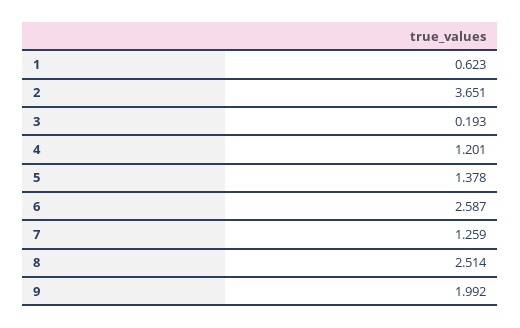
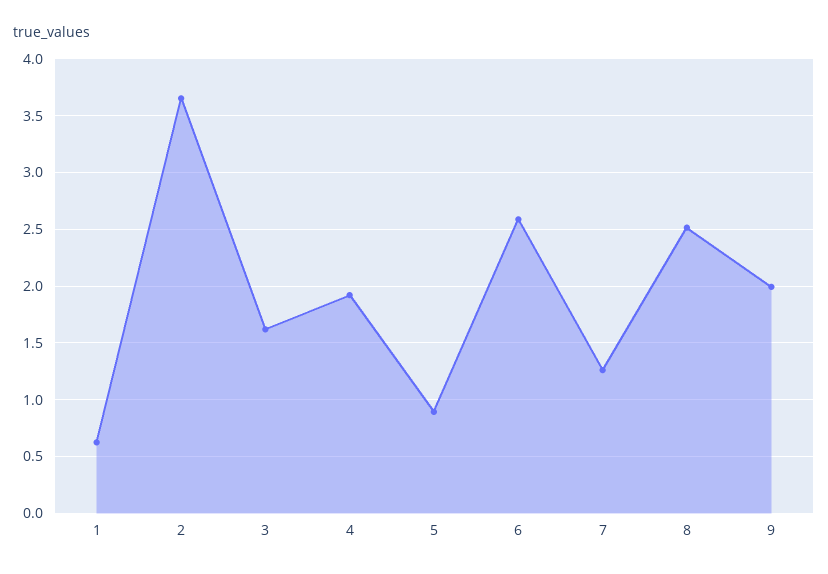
  {
    "1": 0.623,
    "2": 3.651,
-   "3": 0.193,
+   "3": 1.6,
-   "4": 1.201,
+   "4": 1.9,
-   "5": 1.378,
+   "5": 0.9,
    "6": 2.587,
    "7": 1.259,
    "8": 2.514,
    "9": 1.992
  }

